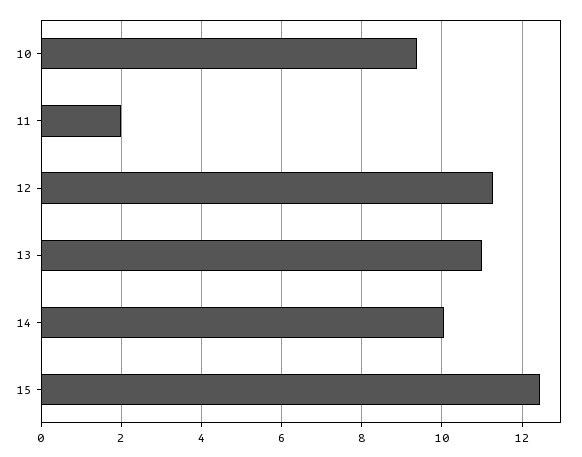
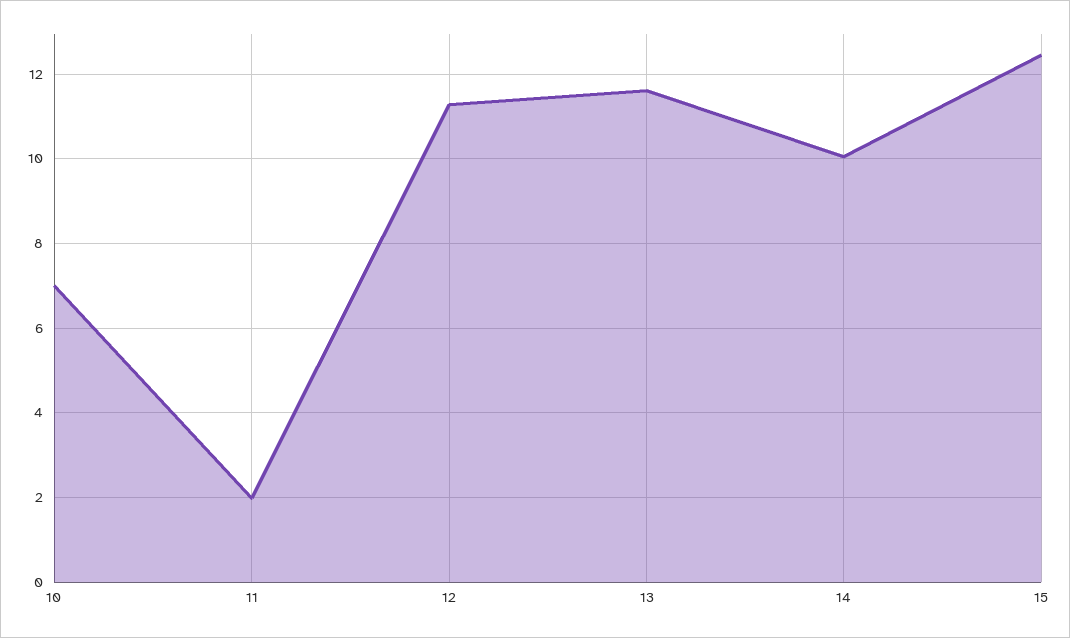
  {
-   "10": 9.4,
+   "10": 7,
    "11": 2,
    "12": 11.2,
-   "13": 11,
+   "13": 11.6,
    "14": 10,
    "15": 12.4
  }

